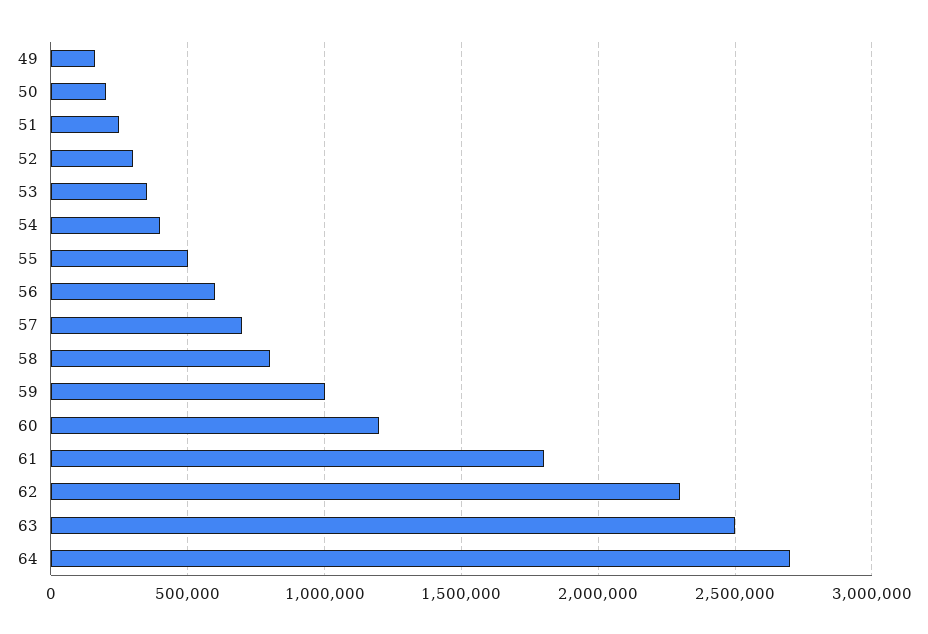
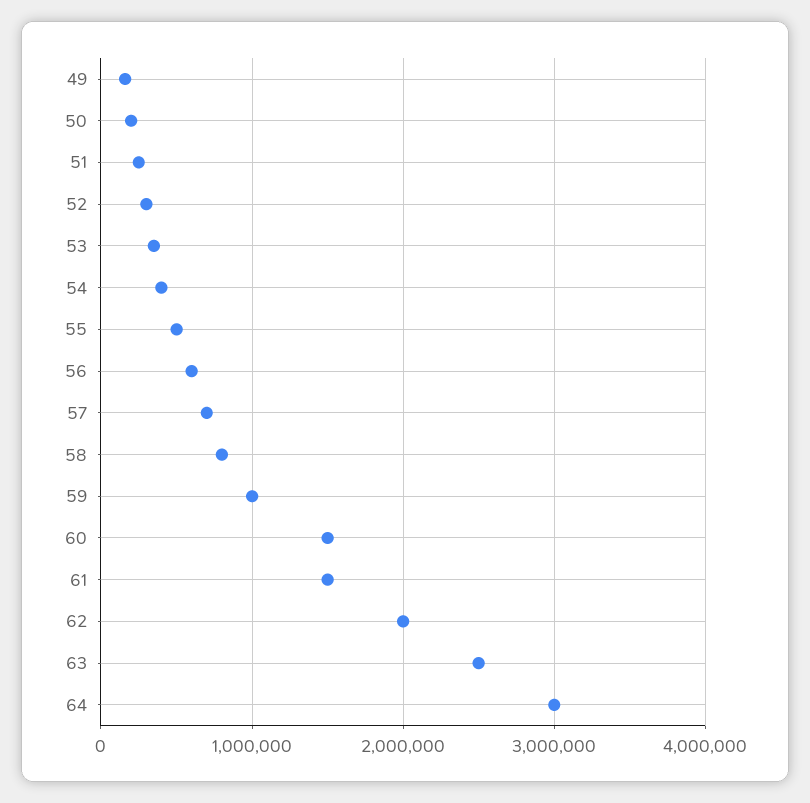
  {
    "49": 150000,
    "50": 200000,
    "51": 250000,
    "52": 300000,
    "53": 350000,
    "54": 400000,
    "55": 500000,
    "56": 600000,
    "57": 700000,
    "58": 800000,
    "59": 1000000,
-   "60": 1200000,
+   "60": 1500000,
-   "61": 1800000,
+   "61": 1500000,
-   "62": 2300000,
+   "62": 2000000,
    "63": 2500000,
-   "64": 2700000
+   "64": 3000000
  }

